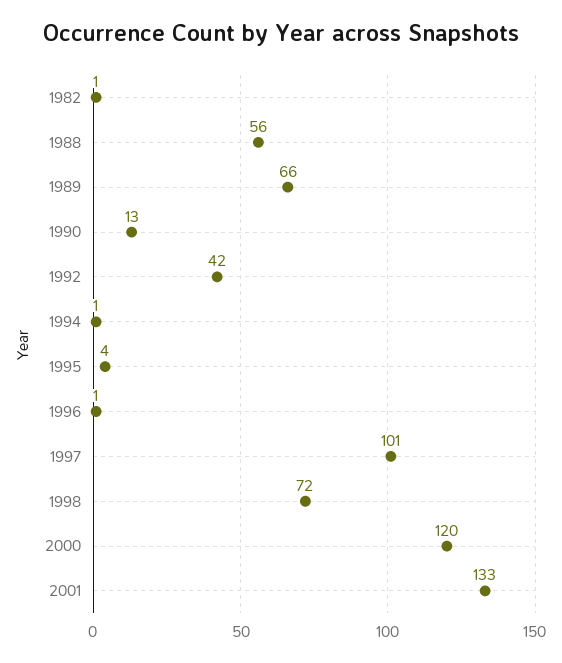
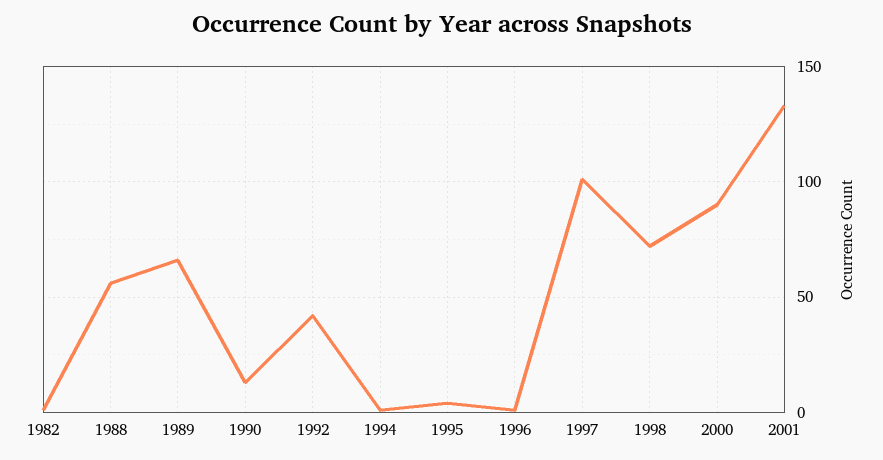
  {
    "1982": 1,
    "1988": 56,
    "1989": 66,
    "1990": 13,
    "1992": 42,
    "1994": 1,
    "1995": 4,
    "1996": 1,
    "1997": 101,
    "1998": 72,
-   "2000": 120,
+   "2000": 90,
    "2001": 133
  }

